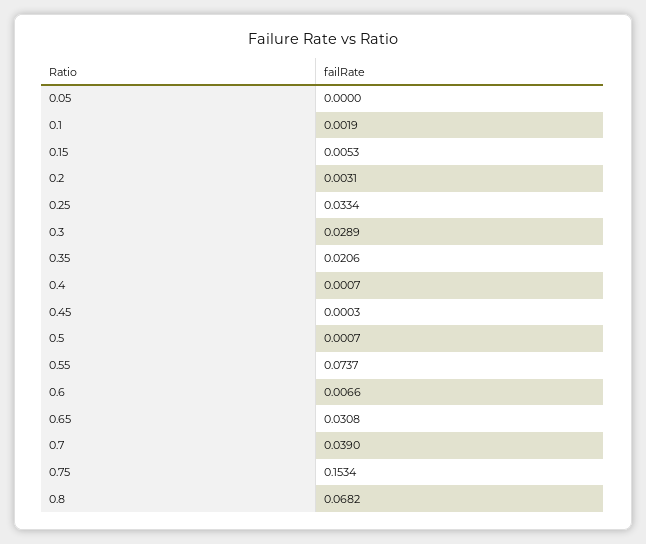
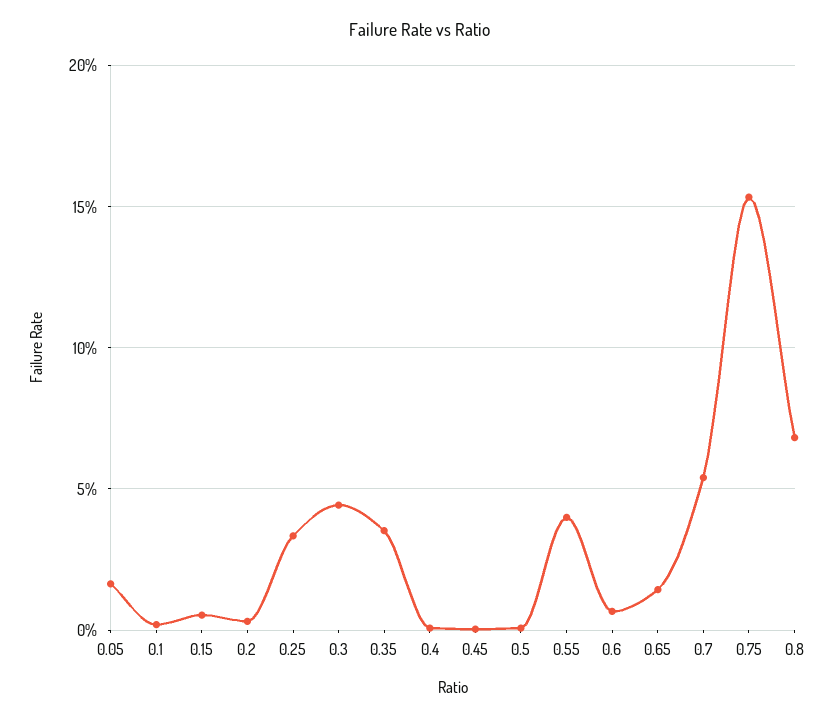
  {
-   "0.05": 0,
+   "0.05": 0.015,
    "0.1": 0.0019,
    "0.15": 0.0053,
    "0.2": 0.0031,
    "0.25": 0.0334,
-   "0.3": 0.0289,
+   "0.3": 0.045,
-   "0.35": 0.0206,
+   "0.35": 0.035,
    "0.4": 0.0007,
    "0.45": 0.0003,
    "0.5": 0.0007,
-   "0.55": 0.0737,
+   "0.55": 0.04,
    "0.6": 0.0066,
-   "0.65": 0.0308,
+   "0.65": 0.015,
-   "0.7": 0.039,
+   "0.7": 0.055,
    "0.75": 0.1534,
    "0.8": 0.0682
  }

